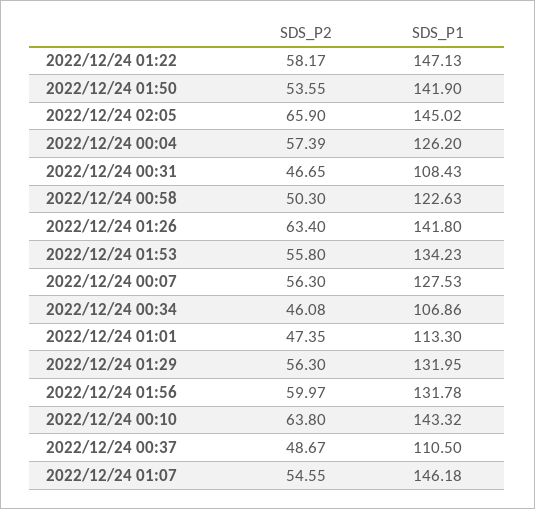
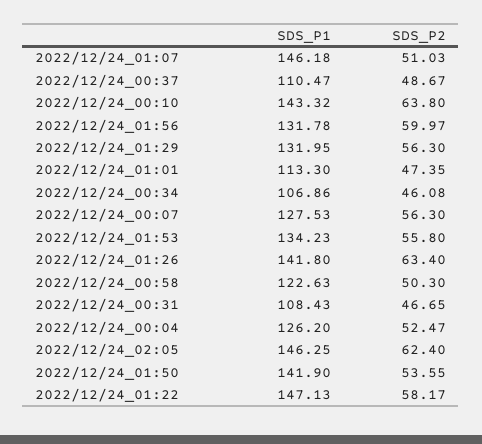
  {
    "SDS_P2": {
      "2022/12/24 01:22": 58.17,
      "2022/12/24 01:50": 53.55,
-     "2022/12/24 02:05": 65.9,
+     "2022/12/24 02:05": 62.4,
-     "2022/12/24 00:04": 57.39,
+     "2022/12/24 00:04": 52.47,
      "2022/12/24 00:31": 46.65,
      "2022/12/24 00:58": 50.3,
      "2022/12/24 01:26": 63.4,
      "2022/12/24 01:53": 55.8,
      "2022/12/24 00:07": 56.3,
      "2022/12/24 00:34": 46.08,
      "2022/12/24 01:01": 47.35,
      "2022/12/24 01:29": 56.3,
      "2022/12/24 01:56": 59.97,
      "2022/12/24 00:10": 63.8,
      "2022/12/24 00:37": 48.67,
-     "2022/12/24 01:07": 54.55
+     "2022/12/24 01:07": 51.03
    },
    "SDS_P1": {
      "2022/12/24 01:22": 147.13,
      "2022/12/24 01:50": 141.9,
-     "2022/12/24 02:05": 145.02,
+     "2022/12/24 02:05": 146.25,
      "2022/12/24 00:04": 126.2,
      "2022/12/24 00:31": 108.43,
      "2022/12/24 00:58": 122.63,
      "2022/12/24 01:26": 141.8,
      "2022/12/24 01:53": 134.23,
      "2022/12/24 00:07": 127.53,
      "2022/12/24 00:34": 106.86,
      "2022/12/24 01:01": 113.3,
      "2022/12/24 01:29": 131.95,
      "2022/12/24 01:56": 131.78,
      "2022/12/24 00:10": 143.32,
-     "2022/12/24 00:37": 110.5,
+     "2022/12/24 00:37": 110.47,
      "2022/12/24 01:07": 146.18
    }
  }

